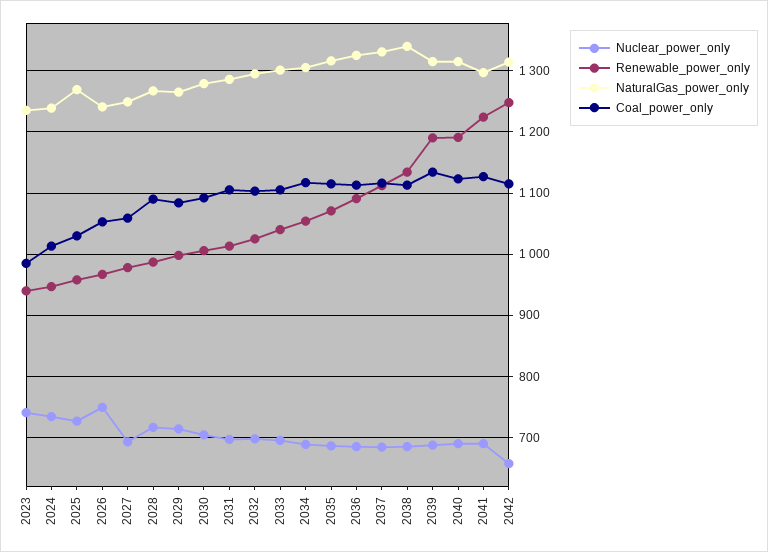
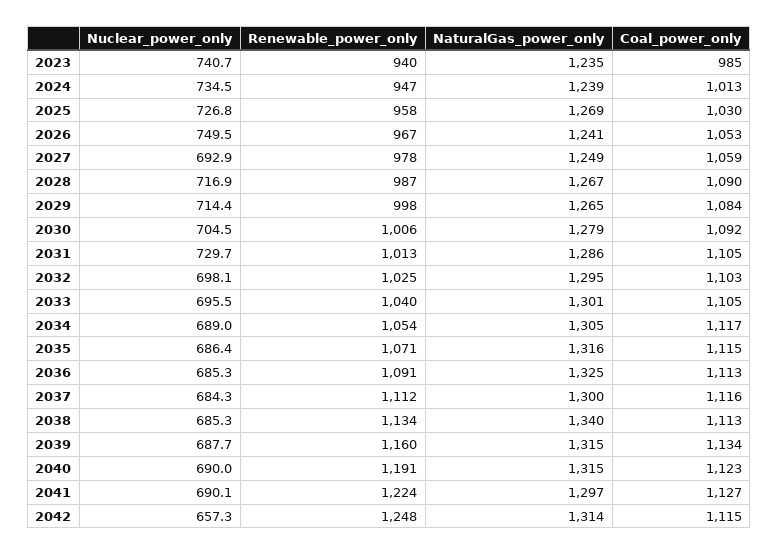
  {
    "Nuclear_power_only": {
      "2023": 740.7,
      "2024": 734.5,
      "2025": 726.8,
      "2026": 749.5,
      "2027": 692.9,
      "2028": 716.9,
      "2029": 714.4,
      "2030": 704.5,
-     "2031": 700,
+     "2031": 729.7,
      "2032": 698.1,
      "2033": 695.5,
      "2034": 689,
      "2035": 686.4,
      "2036": 685.3,
      "2037": 684.3,
      "2038": 685.3,
      "2039": 687.7,
      "2040": 690,
      "2041": 690.1,
      "2042": 657.3
    },
    "Renewable_power_only": {
      "2023": 940,
      "2024": 947,
      "2025": 958,
      "2026": 967,
      "2027": 978,
      "2028": 987,
      "2029": 998,
      "2030": 1006,
      "2031": 1013,
      "2032": 1025,
      "2033": 1040,
      "2034": 1054,
      "2035": 1071,
      "2036": 1091,
      "2037": 1112,
      "2038": 1134,
-     "2039": 1190,
+     "2039": 1160,
      "2040": 1191,
      "2041": 1224,
      "2042": 1248
    },
    "NaturalGas_power_only": {
      "2023": 1235,
      "2024": 1239,
      "2025": 1269,
      "2026": 1241,
      "2027": 1249,
      "2028": 1267,
      "2029": 1265,
      "2030": 1279,
      "2031": 1286,
      "2032": 1295,
      "2033": 1301,
      "2034": 1305,
      "2035": 1316,
      "2036": 1325,
-     "2037": 1330,
+     "2037": 1300,
      "2038": 1340,
      "2039": 1315,
      "2040": 1315,
      "2041": 1297,
      "2042": 1314
    },
    "Coal_power_only": {
      "2023": 985,
      "2024": 1013,
      "2025": 1030,
      "2026": 1053,
      "2027": 1059,
      "2028": 1090,
      "2029": 1084,
      "2030": 1092,
      "2031": 1105,
      "2032": 1103,
      "2033": 1105,
      "2034": 1117,
      "2035": 1115,
      "2036": 1113,
      "2037": 1116,
      "2038": 1113,
      "2039": 1134,
      "2040": 1123,
      "2041": 1127,
      "2042": 1115
    }
  }

